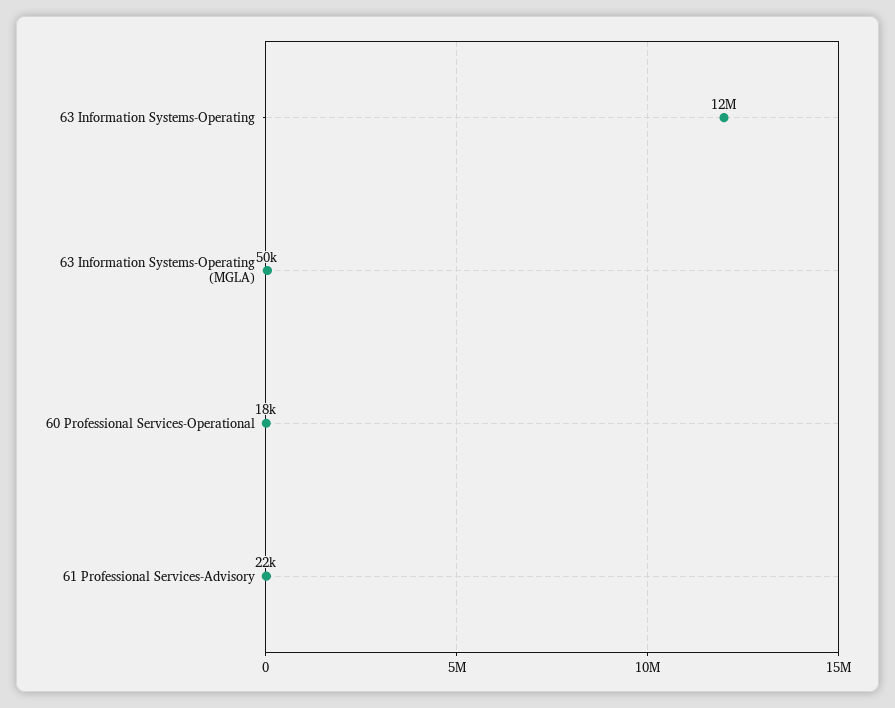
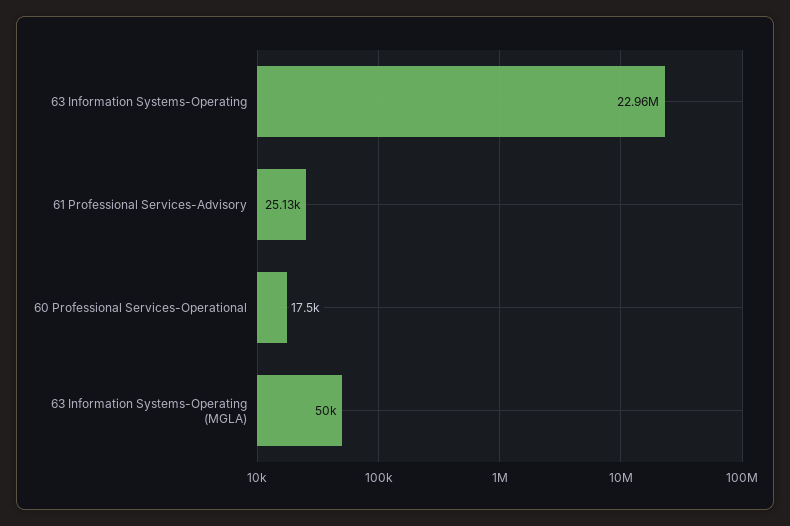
  {
-   "63 Information Systems-Operating": 12000000,
+   "63 Information Systems-Operating": 22960000,
    "63 Information Systems-Operating (MGLA)": 50000,
    "60 Professional Services-Operational": 17500,
-   "61 Professional Services-Advisory": 22000
+   "61 Professional Services-Advisory": 25130
  }

